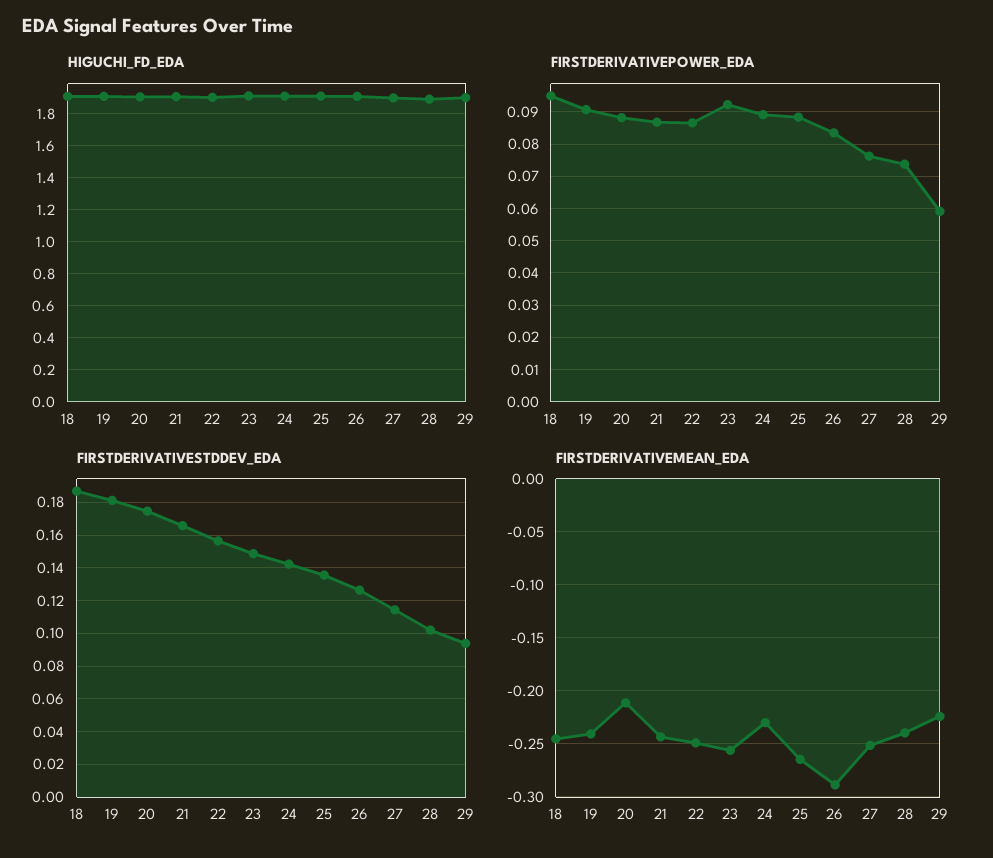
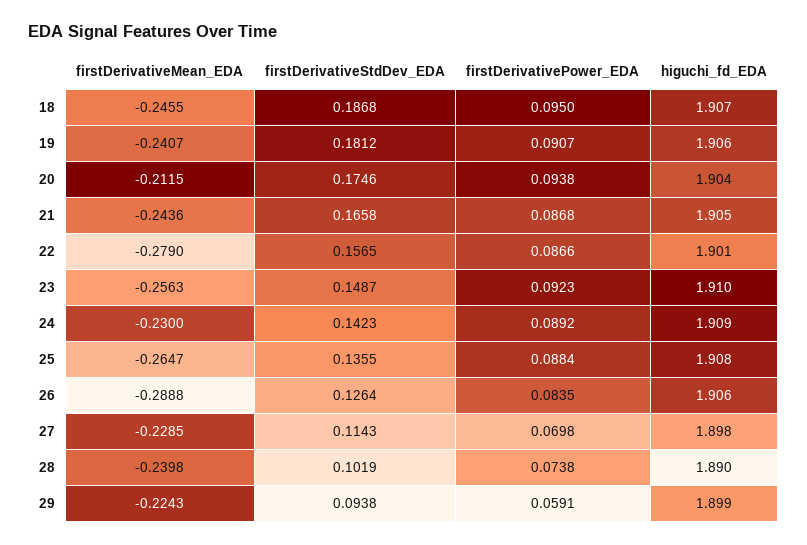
  {
    "HIGUCHI_FD_EDA": {
      "18": 1.907,
      "19": 1.906,
      "20": 1.904,
      "21": 1.905,
      "22": 1.901,
      "23": 1.91,
      "24": 1.909,
      "25": 1.908,
      "26": 1.906,
      "27": 1.898,
      "28": 1.89,
      "29": 1.899
    },
    "FIRSTDERIVATIVEPOWER_EDA": {
      "18": 0.095,
      "19": 0.0907,
-     "20": 0.088,
+     "20": 0.0938,
      "21": 0.0868,
      "22": 0.0866,
      "23": 0.0923,
      "24": 0.0892,
      "25": 0.0884,
      "26": 0.0835,
-     "27": 0.076,
+     "27": 0.0698,
      "28": 0.0738,
      "29": 0.0591
    },
    "FIRSTDERIVATIVESTDDEV_EDA": {
      "18": 0.1868,
      "19": 0.1812,
      "20": 0.1746,
      "21": 0.1658,
      "22": 0.1565,
      "23": 0.1487,
      "24": 0.1423,
      "25": 0.1355,
      "26": 0.1264,
      "27": 0.1143,
      "28": 0.1019,
      "29": 0.0938
    },
    "FIRSTDERIVATIVEMEAN_EDA": {
      "18": -0.2455,
      "19": -0.2407,
      "20": -0.2115,
      "21": -0.2436,
-     "22": -0.25,
+     "22": -0.279,
      "23": -0.2563,
      "24": -0.23,
      "25": -0.2647,
      "26": -0.2888,
-     "27": -0.25,
+     "27": -0.2285,
      "28": -0.2398,
      "29": -0.2243
    }
  }

